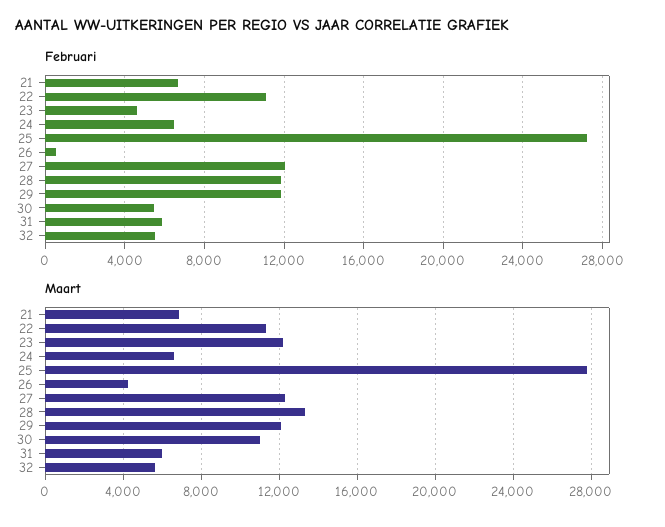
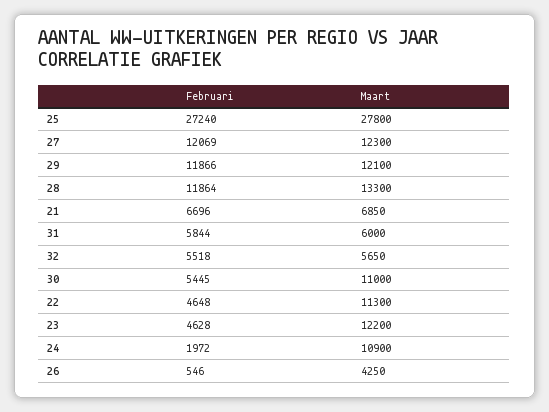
  {
    "Februari": {
      "21": 6696,
-     "22": 11000,
+     "22": 4648,
      "23": 4628,
-     "24": 6500,
+     "24": 1972,
      "25": 27240,
      "26": 546,
      "27": 12069,
      "28": 11864,
      "29": 11866,
      "30": 5445,
      "31": 5844,
      "32": 5518
    },
    "Maart": {
      "21": 6850,
      "22": 11300,
      "23": 12200,
-     "24": 6500,
+     "24": 10900,
      "25": 27800,
      "26": 4250,
      "27": 12300,
      "28": 13300,
      "29": 12100,
      "30": 11000,
      "31": 6000,
      "32": 5650
    }
  }

